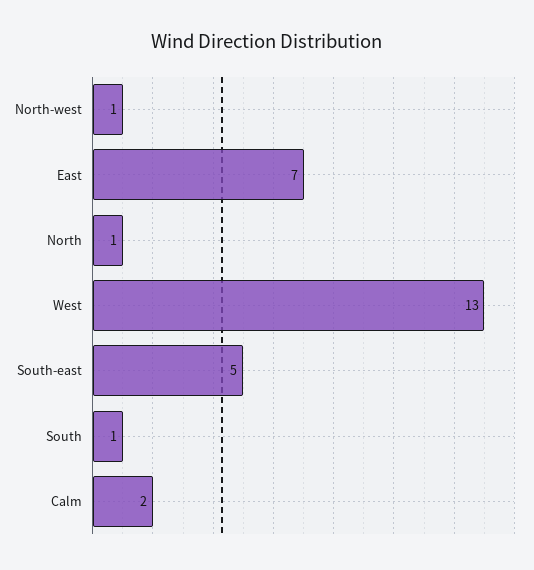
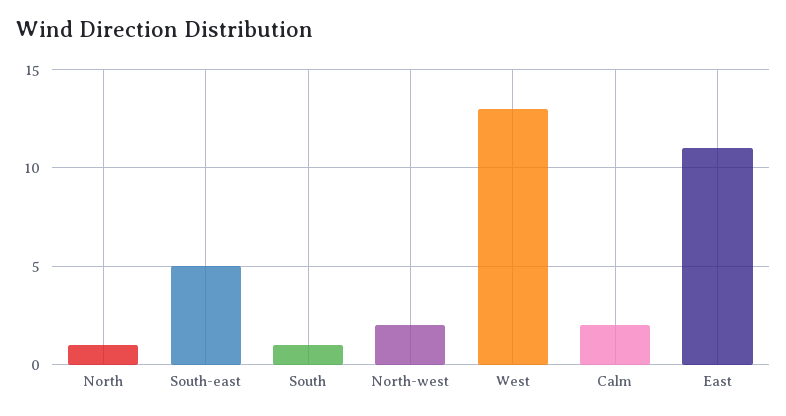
  {
-   "North-west": 1,
+   "North-west": 2,
-   "East": 7,
+   "East": 11,
    "North": 1,
    "West": 13,
    "South-east": 5,
    "South": 1,
    "Calm": 2
  }

